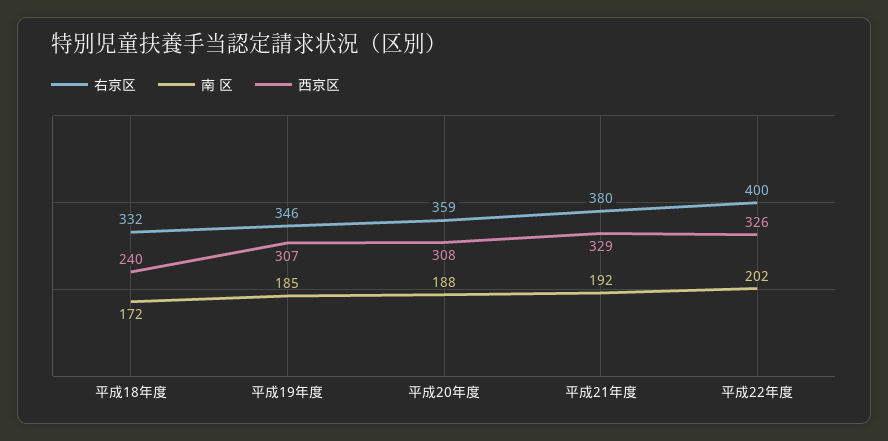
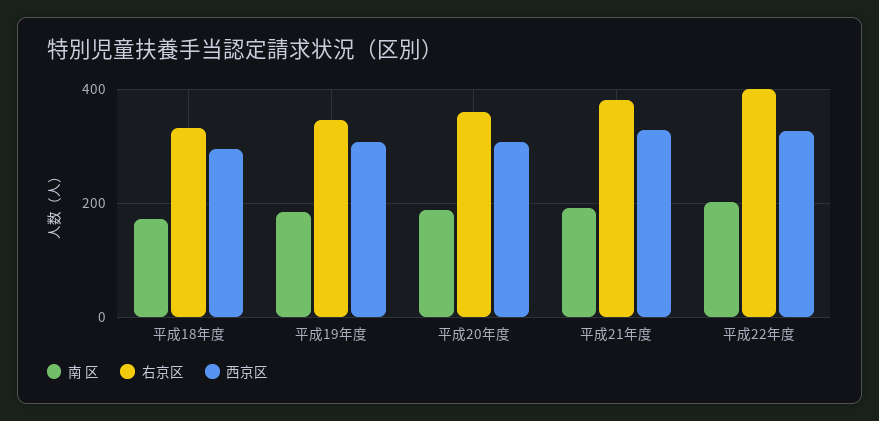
  {
    "右京区": {
      "平成18年度": 332,
      "平成19年度": 346,
      "平成20年度": 359,
      "平成21年度": 380,
      "平成22年度": 400
    },
    "南 区": {
      "平成18年度": 172,
      "平成19年度": 185,
      "平成20年度": 188,
      "平成21年度": 192,
      "平成22年度": 202
    },
    "西京区": {
-     "平成18年度": 240,
+     "平成18年度": 300,
      "平成19年度": 307,
      "平成20年度": 308,
      "平成21年度": 329,
      "平成22年度": 326
    }
  }

